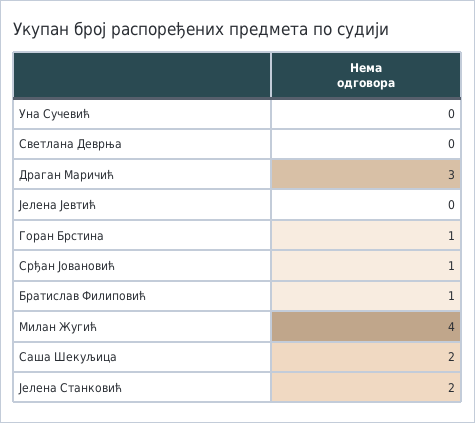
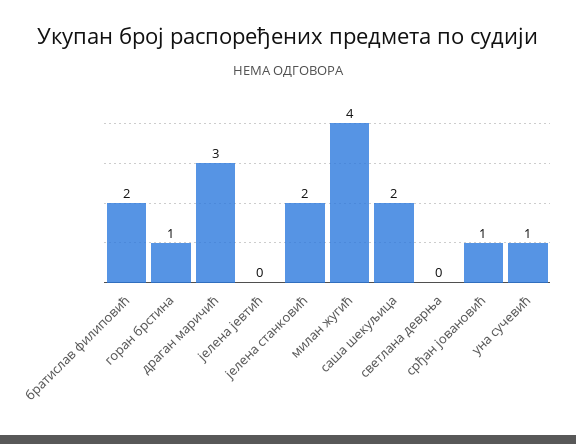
  {
-   "Уна Сучевић": 0,
+   "Уна Сучевић": 1,
    "Светлана Деврња": 0,
    "Драган Маричић": 3,
    "Јелена Јевтић": 0,
    "Горан Брстина": 1,
    "Срђан Јовановић": 1,
-   "Братислав Филиповић": 1,
+   "Братислав Филиповић": 2,
    "Милан Жугић": 4,
    "Саша Шекуљица": 2,
    "Јелена Станковић": 2
  }

